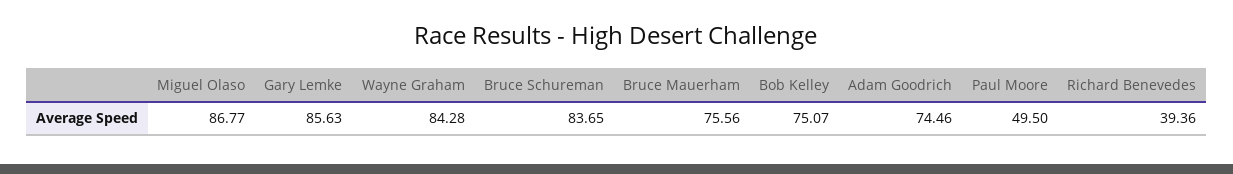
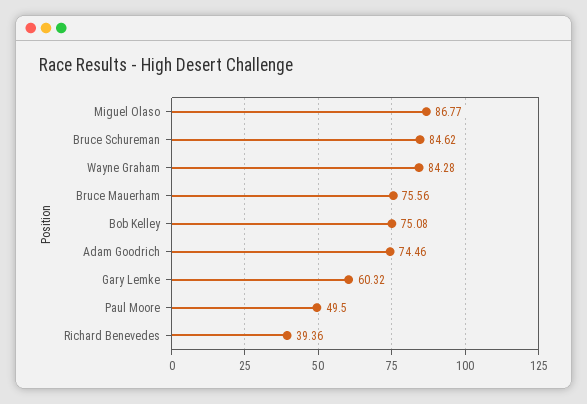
  {
    "Miguel Olaso": 86.77,
-   "Gary Lemke": 85.63,
+   "Gary Lemke": 60.32,
    "Wayne Graham": 84.28,
-   "Bruce Schureman": 83.65,
+   "Bruce Schureman": 84.62,
    "Bruce Mauerham": 75.56,
-   "Bob Kelley": 75.07,
+   "Bob Kelley": 75.08,
    "Adam Goodrich": 74.46,
    "Paul Moore": 49.5,
    "Richard Benevedes": 39.36
  }

